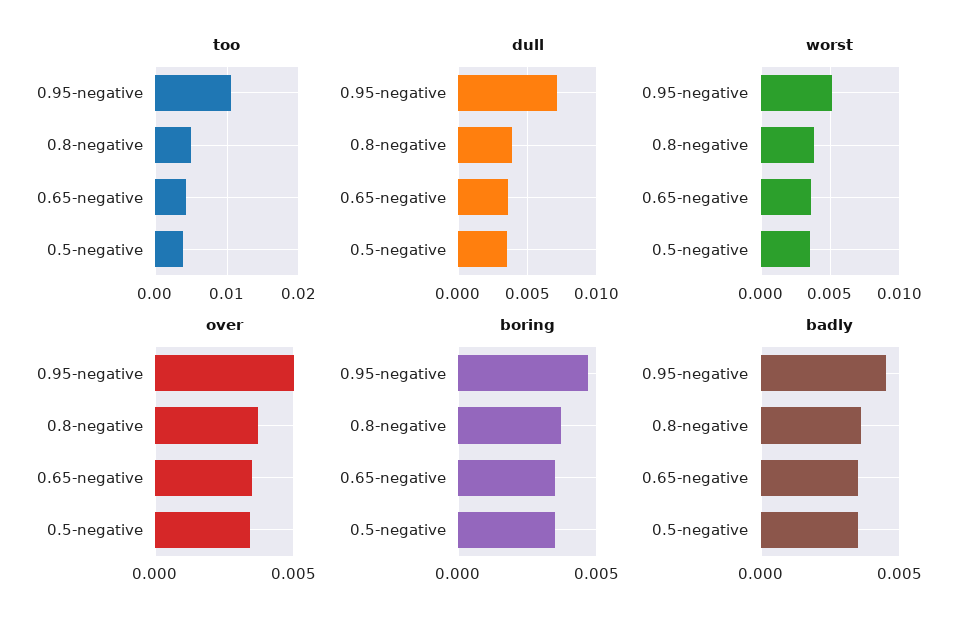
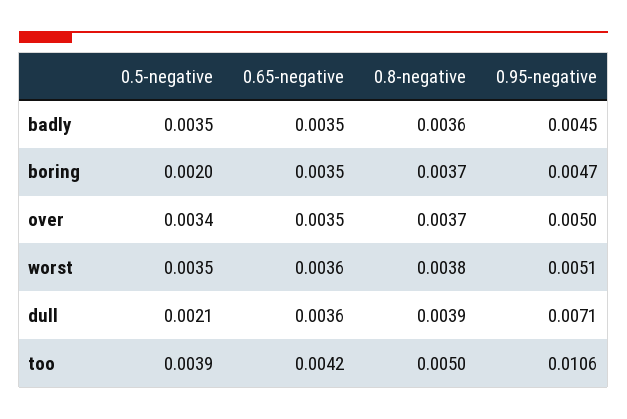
  {
    "too": {
      "0.95-negative": 0.0106,
      "0.8-negative": 0.005,
      "0.65-negative": 0.0042,
      "0.5-negative": 0.0039
    },
    "dull": {
      "0.95-negative": 0.0071,
      "0.8-negative": 0.0039,
      "0.65-negative": 0.0036,
-     "0.5-negative": 0.0035
+     "0.5-negative": 0.0021
    },
    "worst": {
      "0.95-negative": 0.0051,
      "0.8-negative": 0.0038,
      "0.65-negative": 0.0036,
      "0.5-negative": 0.0035
    },
    "over": {
      "0.95-negative": 0.005,
      "0.8-negative": 0.0037,
      "0.65-negative": 0.0035,
      "0.5-negative": 0.0034
    },
    "boring": {
      "0.95-negative": 0.0047,
      "0.8-negative": 0.0037,
      "0.65-negative": 0.0035,
-     "0.5-negative": 0.0035
+     "0.5-negative": 0.002
    },
    "badly": {
      "0.95-negative": 0.0045,
      "0.8-negative": 0.0036,
      "0.65-negative": 0.0035,
      "0.5-negative": 0.0035
    }
  }

